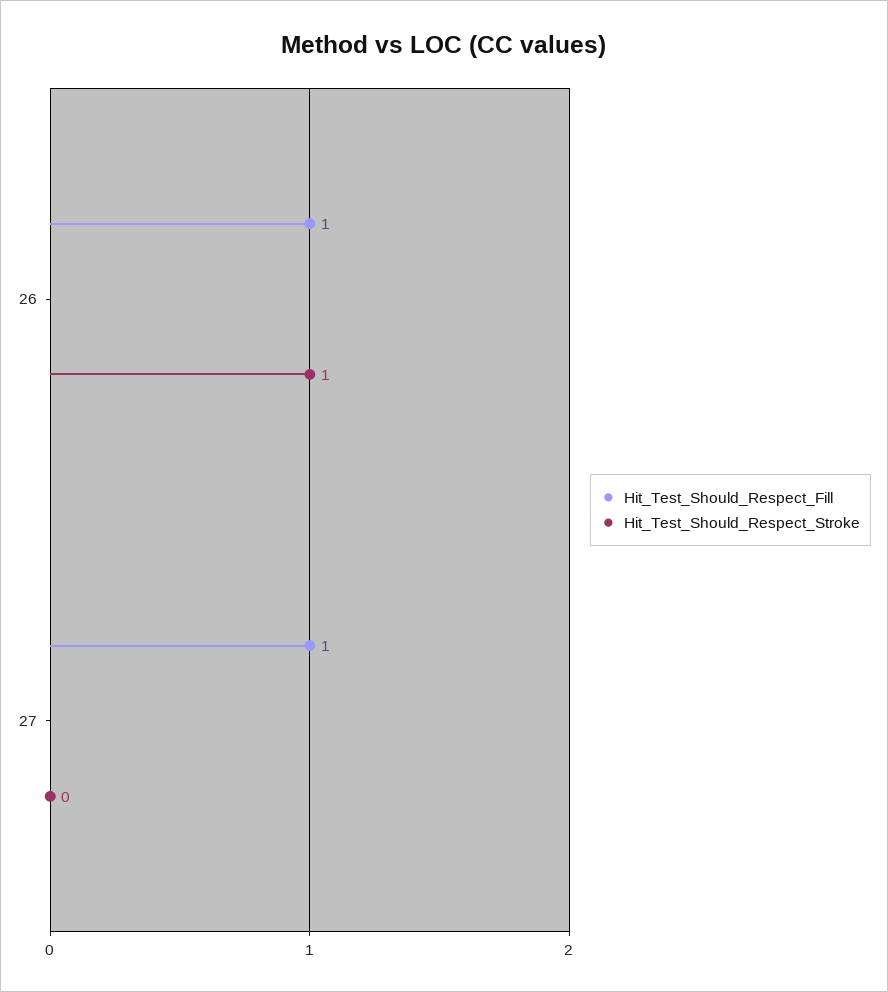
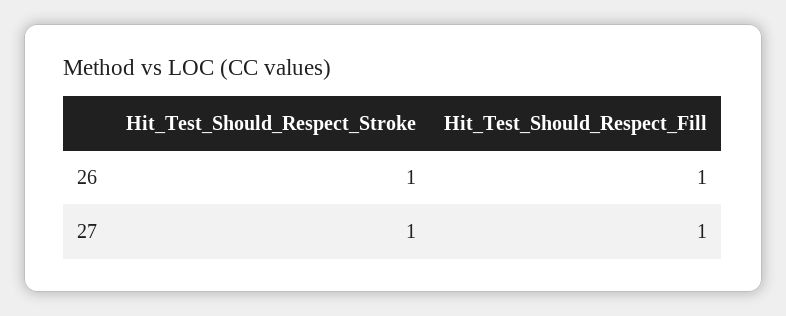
  {
    "Hit_Test_Should_Respect_Fill": {
      "26": 1,
      "27": 1
    },
    "Hit_Test_Should_Respect_Stroke": {
      "26": 1,
-     "27": 0
+     "27": 1
    }
  }

